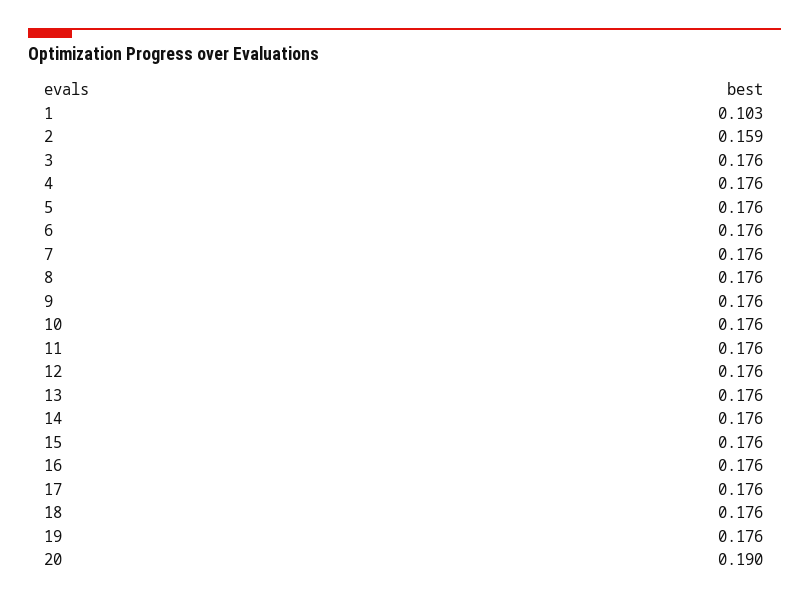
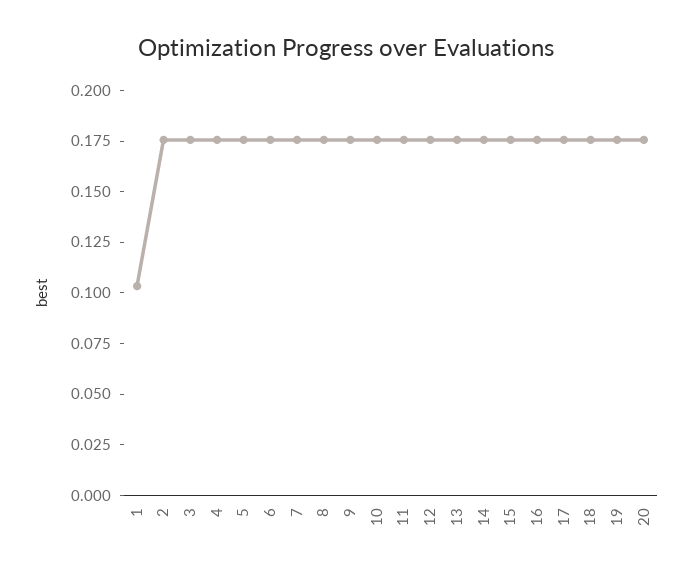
  {
    "1": 0.103,
-   "2": 0.159,
+   "2": 0.175,
    "3": 0.176,
    "4": 0.176,
    "5": 0.176,
    "6": 0.176,
    "7": 0.176,
    "8": 0.176,
    "9": 0.176,
    "10": 0.176,
    "11": 0.176,
    "12": 0.176,
    "13": 0.176,
    "14": 0.176,
    "15": 0.176,
    "16": 0.176,
    "17": 0.176,
    "18": 0.176,
    "19": 0.176,
-   "20": 0.19
+   "20": 0.175
  }

